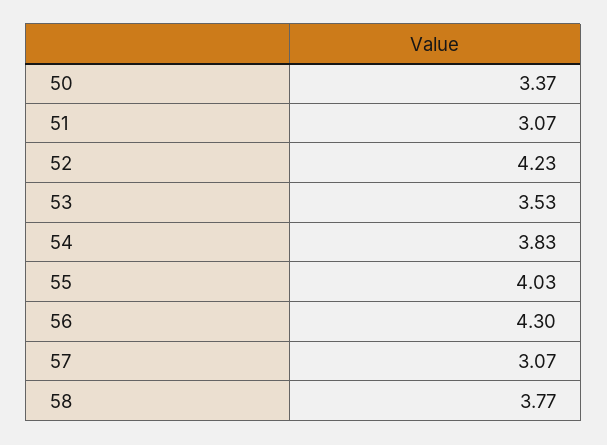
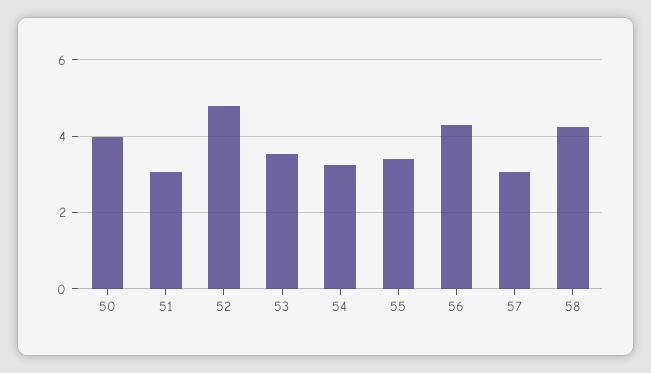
  {
-   "50": 3.37,
+   "50": 4,
    "51": 3.07,
-   "52": 4.23,
+   "52": 4.8,
    "53": 3.53,
-   "54": 3.83,
+   "54": 3.2,
-   "55": 4.03,
+   "55": 3.4,
    "56": 4.3,
    "57": 3.07,
-   "58": 3.77
+   "58": 4.2
  }

